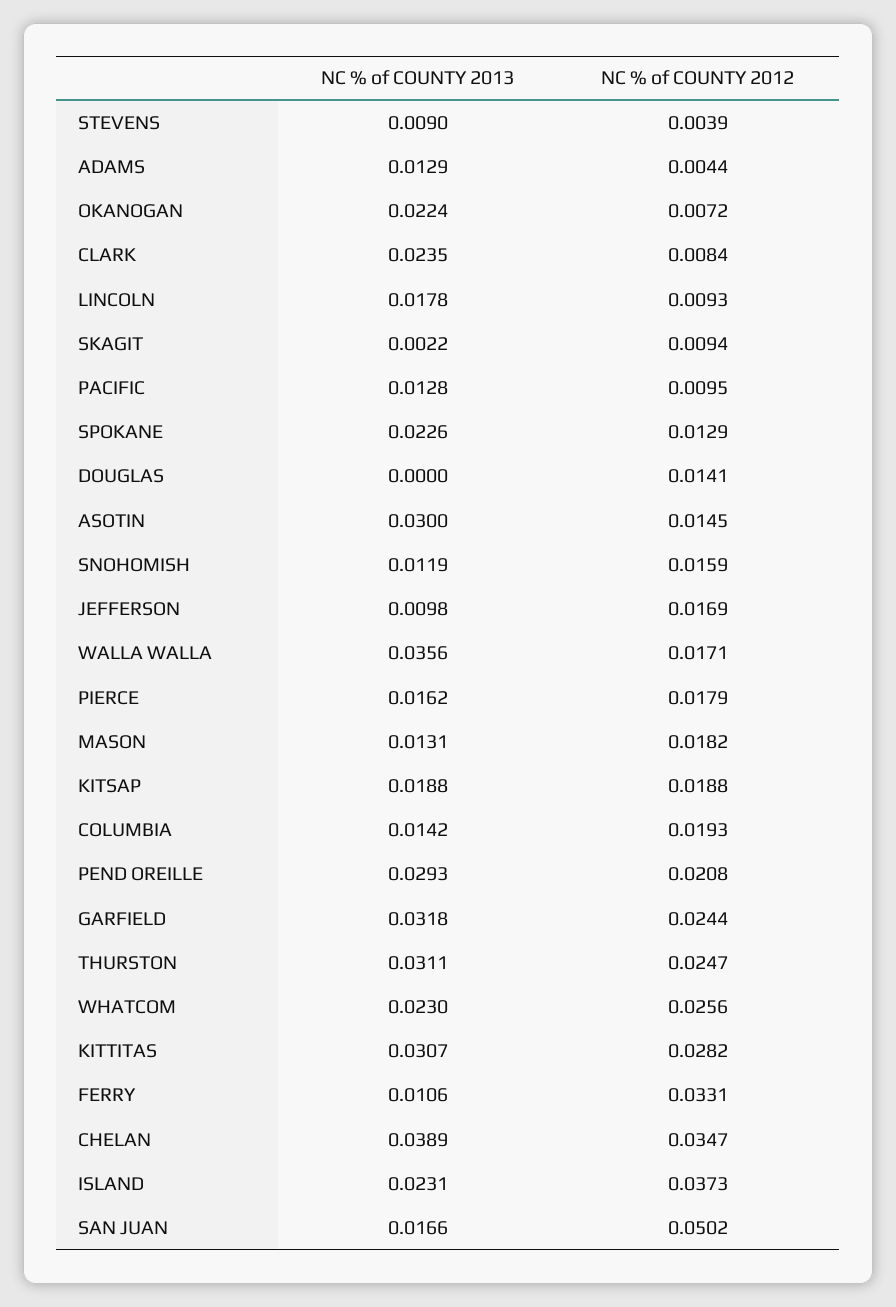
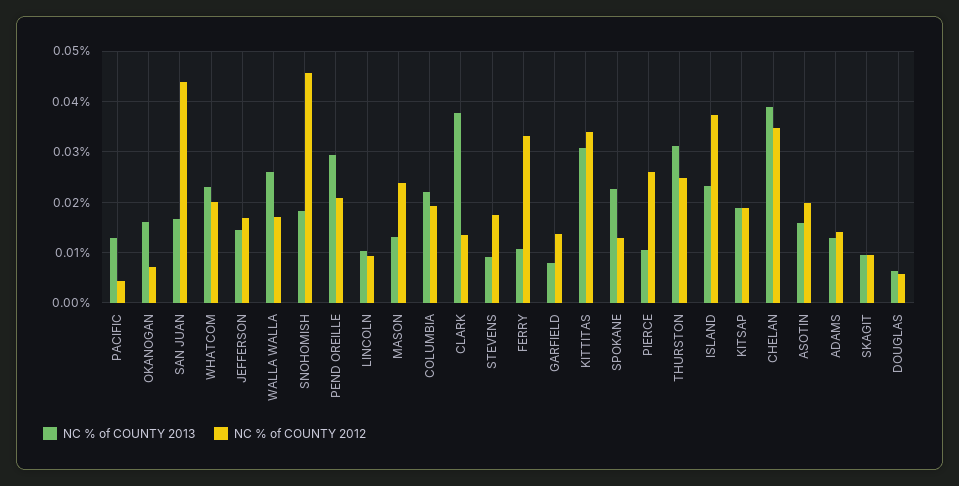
  {
    "NC % of COUNTY 2013": {
      "STEVENS": 0.009,
      "ADAMS": 0.0129,
-     "OKANOGAN": 0.0224,
+     "OKANOGAN": 0.016,
-     "CLARK": 0.0235,
+     "CLARK": 0.038,
-     "LINCOLN": 0.0178,
+     "LINCOLN": 0.01,
-     "SKAGIT": 0.0022,
+     "SKAGIT": 0.01,
      "PACIFIC": 0.0128,
      "SPOKANE": 0.0226,
-     "DOUGLAS": 0,
+     "DOUGLAS": 0.006,
-     "ASOTIN": 0.03,
+     "ASOTIN": 0.016,
-     "SNOHOMISH": 0.0119,
+     "SNOHOMISH": 0.018,
-     "JEFFERSON": 0.0098,
+     "JEFFERSON": 0.014,
-     "WALLA WALLA": 0.0356,
+     "WALLA WALLA": 0.026,
-     "PIERCE": 0.0162,
+     "PIERCE": 0.01,
      "MASON": 0.0131,
      "KITSAP": 0.0188,
-     "COLUMBIA": 0.0142,
+     "COLUMBIA": 0.022,
      "PEND OREILLE": 0.0293,
-     "GARFIELD": 0.0318,
+     "GARFIELD": 0.008,
      "THURSTON": 0.0311,
      "WHATCOM": 0.023,
      "KITTITAS": 0.0307,
      "FERRY": 0.0106,
      "CHELAN": 0.0389,
      "ISLAND": 0.0231,
      "SAN JUAN": 0.0166
    },
    "NC % of COUNTY 2012": {
-     "STEVENS": 0.0039,
+     "STEVENS": 0.018,
-     "ADAMS": 0.0044,
+     "ADAMS": 0.014,
      "OKANOGAN": 0.0072,
-     "CLARK": 0.0084,
+     "CLARK": 0.014,
      "LINCOLN": 0.0093,
      "SKAGIT": 0.0094,
-     "PACIFIC": 0.0095,
+     "PACIFIC": 0.004,
      "SPOKANE": 0.0129,
-     "DOUGLAS": 0.0141,
+     "DOUGLAS": 0.006,
-     "ASOTIN": 0.0145,
+     "ASOTIN": 0.02,
-     "SNOHOMISH": 0.0159,
+     "SNOHOMISH": 0.046,
      "JEFFERSON": 0.0169,
      "WALLA WALLA": 0.0171,
-     "PIERCE": 0.0179,
+     "PIERCE": 0.026,
-     "MASON": 0.0182,
+     "MASON": 0.024,
      "KITSAP": 0.0188,
      "COLUMBIA": 0.0193,
      "PEND OREILLE": 0.0208,
-     "GARFIELD": 0.0244,
+     "GARFIELD": 0.014,
      "THURSTON": 0.0247,
-     "WHATCOM": 0.0256,
+     "WHATCOM": 0.02,
-     "KITTITAS": 0.0282,
+     "KITTITAS": 0.034,
      "FERRY": 0.0331,
      "CHELAN": 0.0347,
      "ISLAND": 0.0373,
-     "SAN JUAN": 0.0502
+     "SAN JUAN": 0.044
    }
  }

